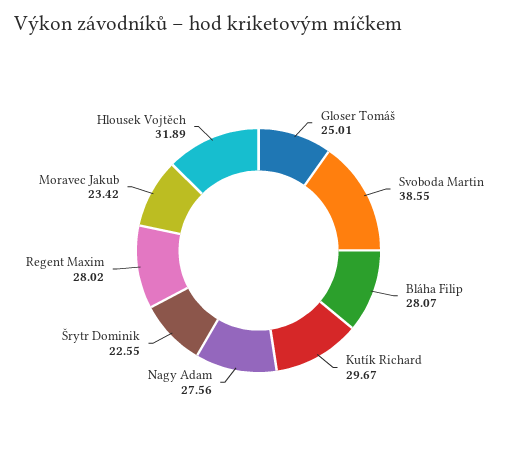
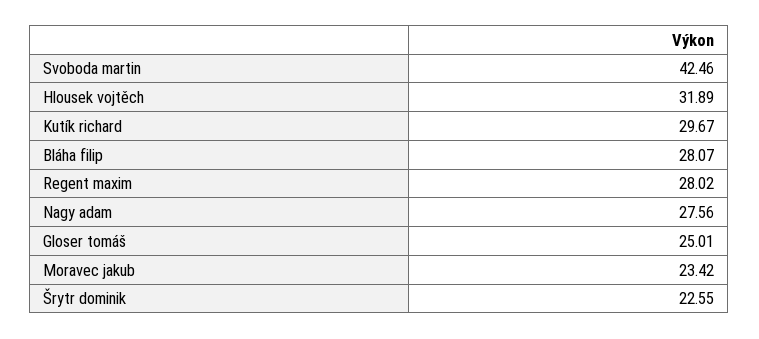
  {
    "Gloser Tomáš": 25.01,
-   "Svoboda Martin": 38.55,
+   "Svoboda Martin": 42.46,
    "Bláha Filip": 28.07,
    "Kutík Richard": 29.67,
    "Nagy Adam": 27.56,
    "Šrytr Dominik": 22.55,
    "Regent Maxim": 28.02,
    "Moravec Jakub": 23.42,
    "Hlousek Vojtěch": 31.89
  }

